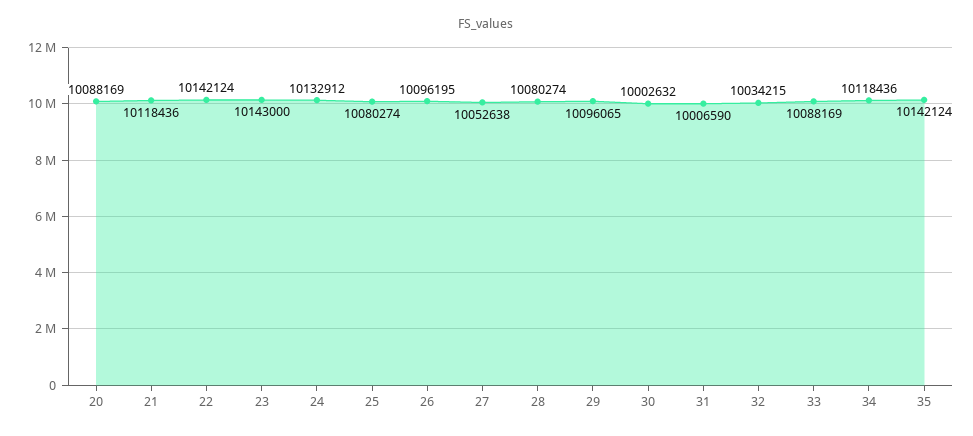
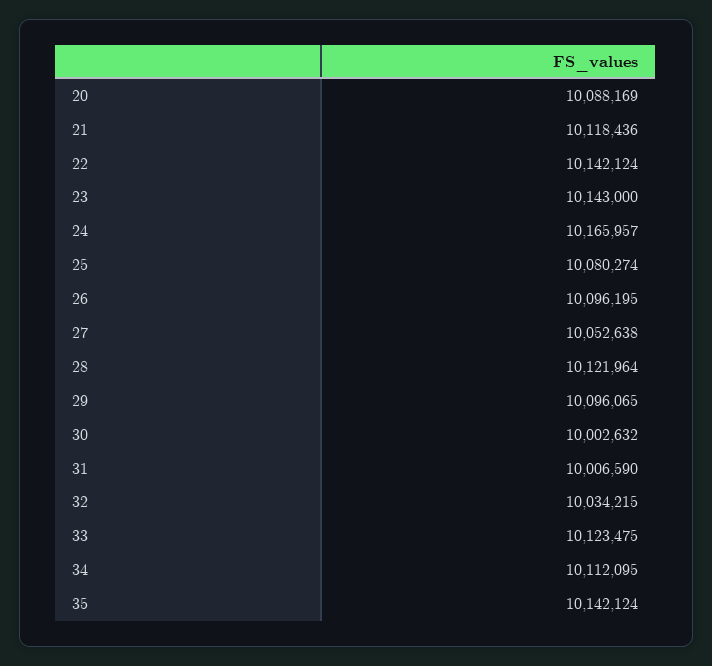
  {
    "20": 10088169,
    "21": 10118436,
    "22": 10142124,
    "23": 10143000,
-   "24": 10132912,
+   "24": 10165957,
    "25": 10080274,
    "26": 10096195,
    "27": 10052638,
-   "28": 10080274,
+   "28": 10121964,
    "29": 10096065,
    "30": 10002632,
    "31": 10006590,
    "32": 10034215,
-   "33": 10088169,
+   "33": 10123475,
-   "34": 10118436,
+   "34": 10112095,
    "35": 10142124
  }

